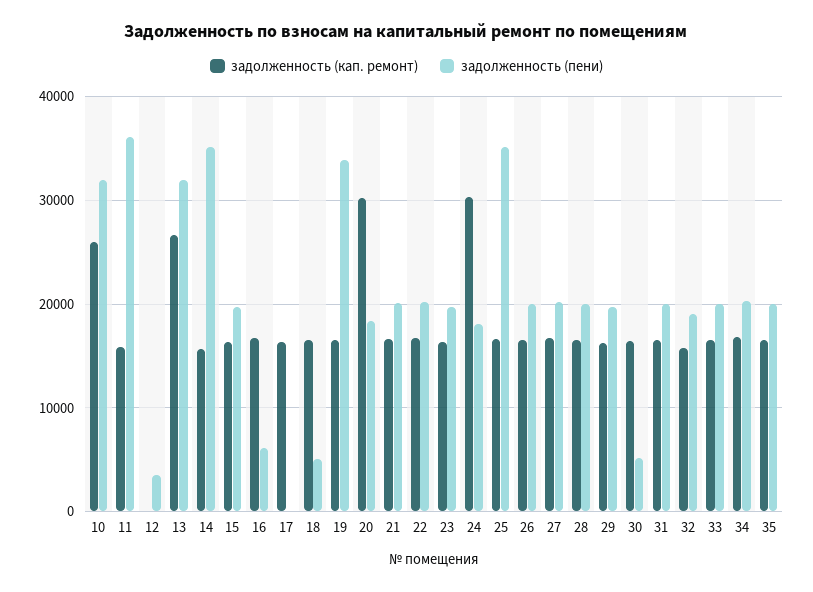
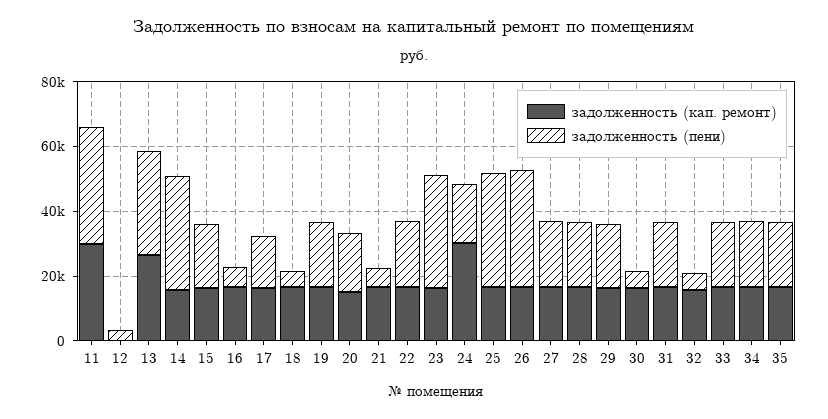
  {
    "задолженность (кап. ремонт)": {
-     "10": 26000,
-     "11": 16000,
+     "11": 30000,
      "12": 0,
      "13": 27000,
      "14": 16000,
      "15": 16000,
      "16": 17000,
      "17": 16000,
      "18": 17000,
      "19": 17000,
-     "20": 30000,
+     "20": 15000,
      "21": 17000,
      "22": 17000,
      "23": 16000,
      "24": 30000,
      "25": 17000,
      "26": 17000,
      "27": 17000,
      "28": 17000,
      "29": 16000,
      "30": 16000,
      "31": 17000,
      "32": 16000,
      "33": 17000,
      "34": 17000,
      "35": 17000
    },
    "задолженность (пени)": {
-     "10": 32000,
      "11": 36000,
      "12": 3000,
      "13": 32000,
      "14": 35000,
      "15": 20000,
      "16": 6000,
-     "17": 0,
+     "17": 15000,
      "18": 5000,
-     "19": 34000,
+     "19": 20000,
      "20": 18000,
-     "21": 20000,
+     "21": 5000,
      "22": 20000,
-     "23": 20000,
+     "23": 35000,
      "24": 18000,
      "25": 35000,
-     "26": 20000,
+     "26": 35000,
      "27": 20000,
      "28": 20000,
      "29": 20000,
      "30": 5000,
      "31": 20000,
-     "32": 19000,
+     "32": 5000,
      "33": 20000,
      "34": 20000,
      "35": 20000
    }
  }

